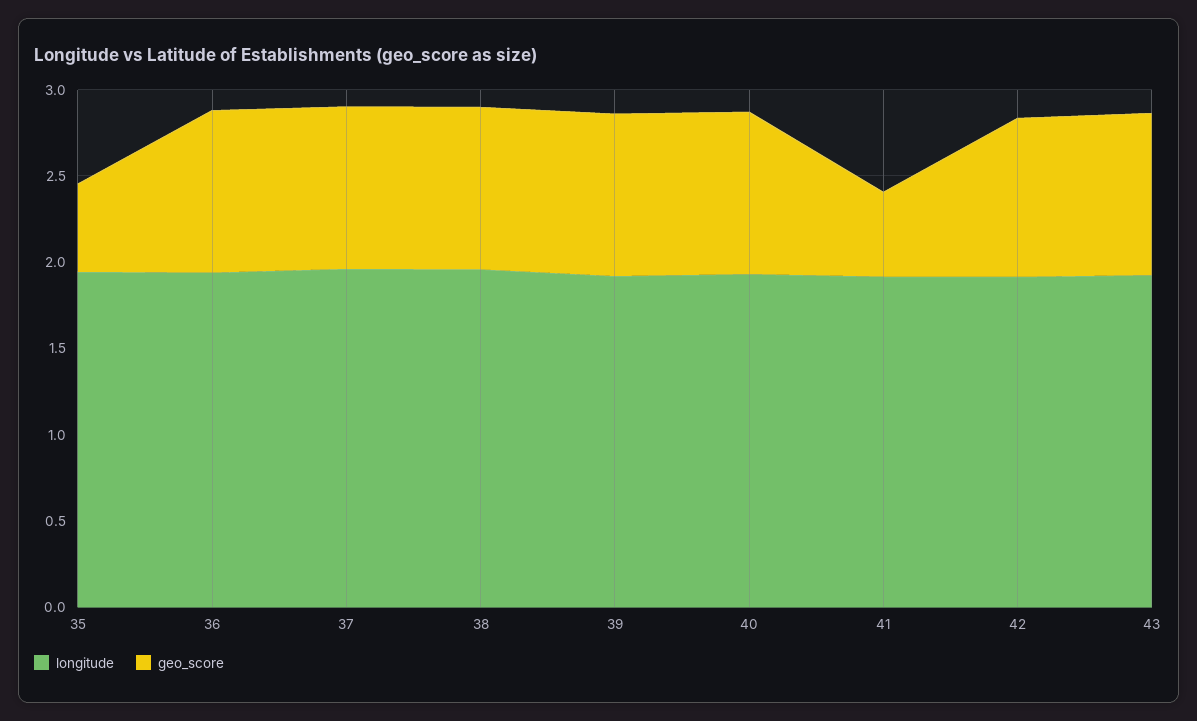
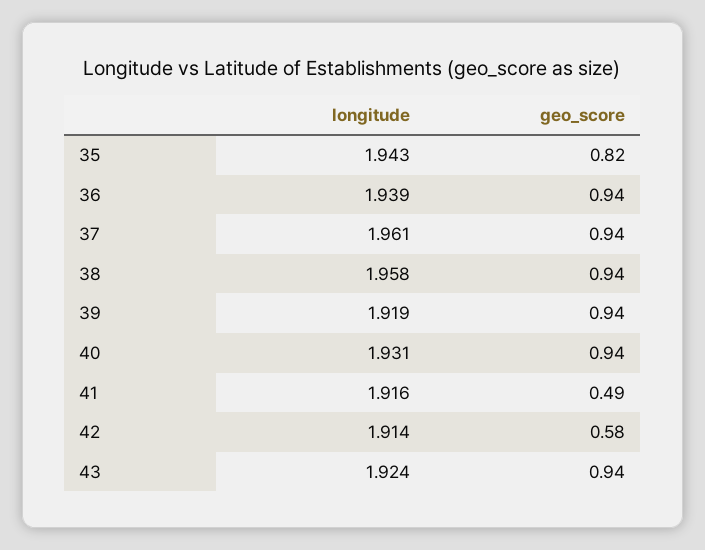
  {
    "longitude": {
      "35": 1.943,
      "36": 1.939,
      "37": 1.961,
      "38": 1.958,
      "39": 1.919,
      "40": 1.931,
      "41": 1.916,
      "42": 1.914,
      "43": 1.924
    },
    "geo_score": {
-     "35": 0.5,
+     "35": 0.82,
      "36": 0.94,
      "37": 0.94,
      "38": 0.94,
      "39": 0.94,
      "40": 0.94,
      "41": 0.49,
-     "42": 0.9,
+     "42": 0.58,
      "43": 0.94
    }
  }

